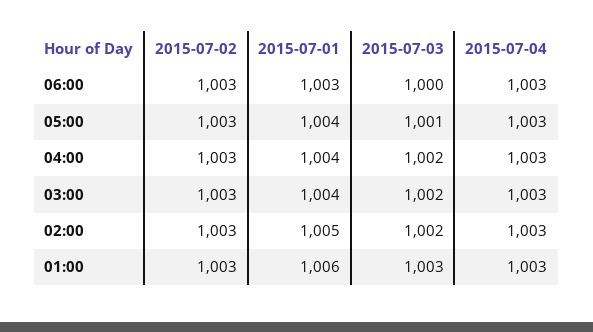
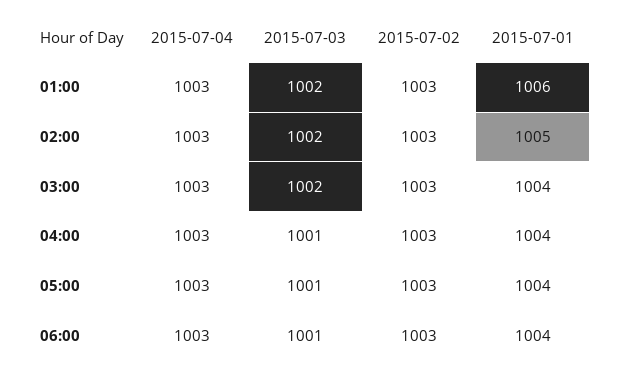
  {
    "2015-07-02": {
      "06:00": 1003,
      "05:00": 1003,
      "04:00": 1003,
      "03:00": 1003,
      "02:00": 1003,
      "01:00": 1003
    },
    "2015-07-01": {
-     "06:00": 1003,
+     "06:00": 1004,
      "05:00": 1004,
      "04:00": 1004,
      "03:00": 1004,
      "02:00": 1005,
      "01:00": 1006
    },
    "2015-07-03": {
-     "06:00": 1000,
+     "06:00": 1001,
      "05:00": 1001,
-     "04:00": 1002,
+     "04:00": 1001,
      "03:00": 1002,
      "02:00": 1002,
-     "01:00": 1003
+     "01:00": 1002
    },
    "2015-07-04": {
      "06:00": 1003,
      "05:00": 1003,
      "04:00": 1003,
      "03:00": 1003,
      "02:00": 1003,
      "01:00": 1003
    }
  }

